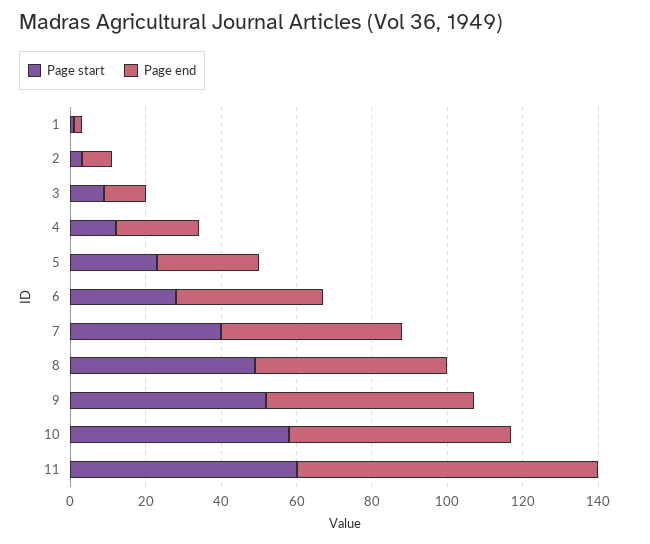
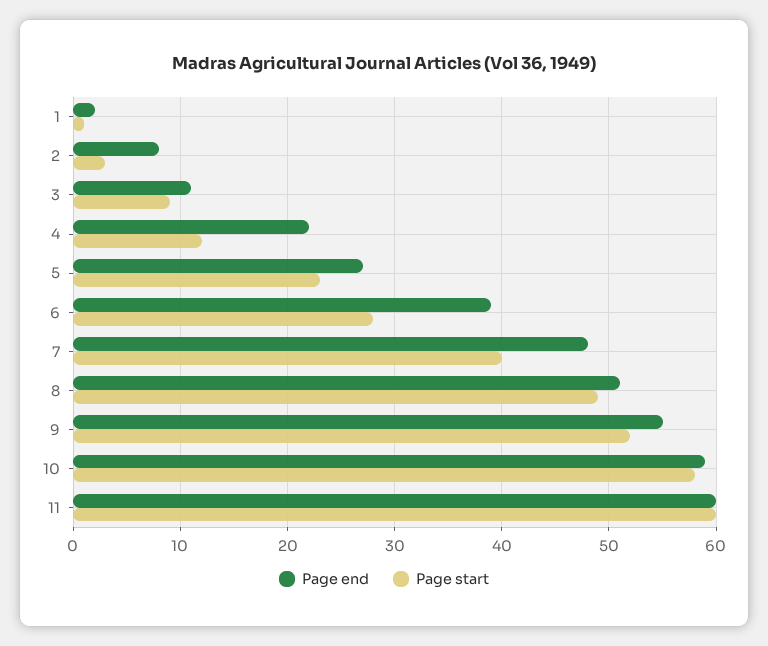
  {
    "Page start": {
      "1": 1,
      "2": 3,
      "3": 9,
      "4": 12,
      "5": 23,
      "6": 28,
      "7": 40,
      "8": 49,
      "9": 52,
      "10": 58,
      "11": 60
    },
    "Page end": {
      "1": 2,
      "2": 8,
      "3": 11,
      "4": 22,
      "5": 27,
      "6": 39,
      "7": 48,
      "8": 51,
      "9": 55,
      "10": 59,
-     "11": 80
+     "11": 60
    }
  }

